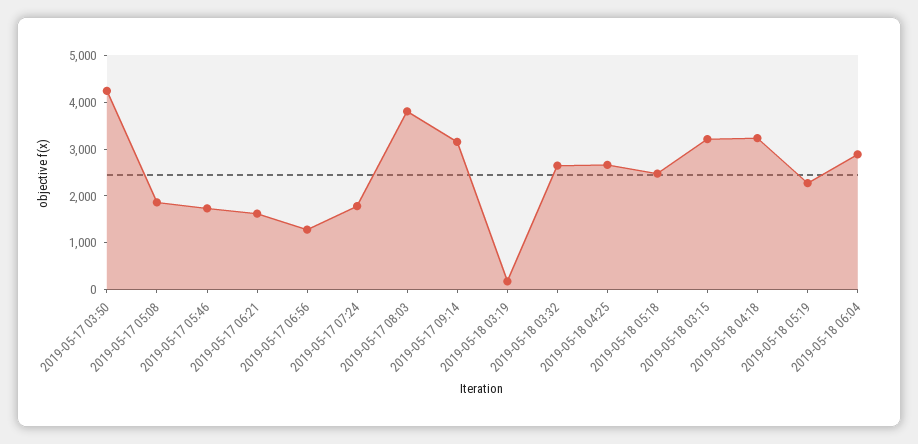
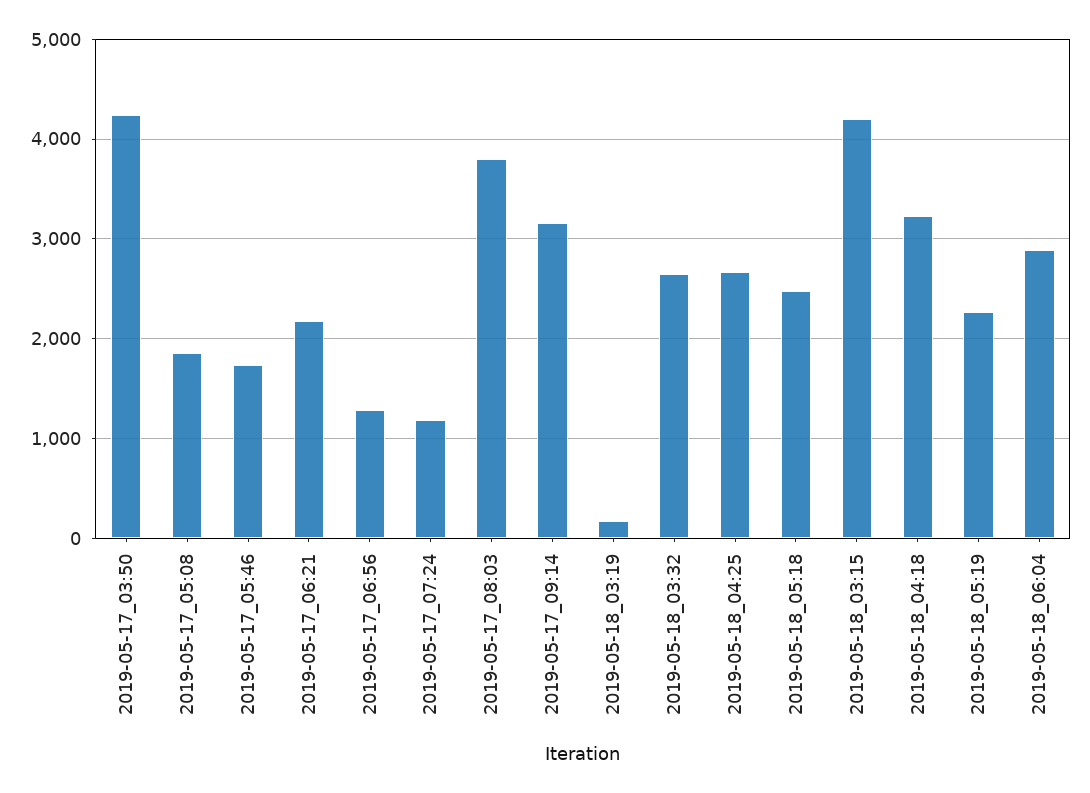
  {
    "2019-05-17 03:50": 4200,
    "2019-05-17 05:08": 1900,
    "2019-05-17 05:46": 1700,
-   "2019-05-17 06:21": 1600,
+   "2019-05-17 06:21": 2200,
    "2019-05-17 06:56": 1300,
-   "2019-05-17 07:24": 1800,
+   "2019-05-17 07:24": 1200,
    "2019-05-17 08:03": 3800,
    "2019-05-17 09:14": 3200,
    "2019-05-18 03:19": 200,
    "2019-05-18 03:32": 2600,
    "2019-05-18 04:25": 2700,
    "2019-05-18 05:18": 2500,
-   "2019-05-18 03:15": 3200,
+   "2019-05-18 03:15": 4200,
    "2019-05-18 04:18": 3200,
    "2019-05-18 05:19": 2300,
    "2019-05-18 06:04": 2900
  }

